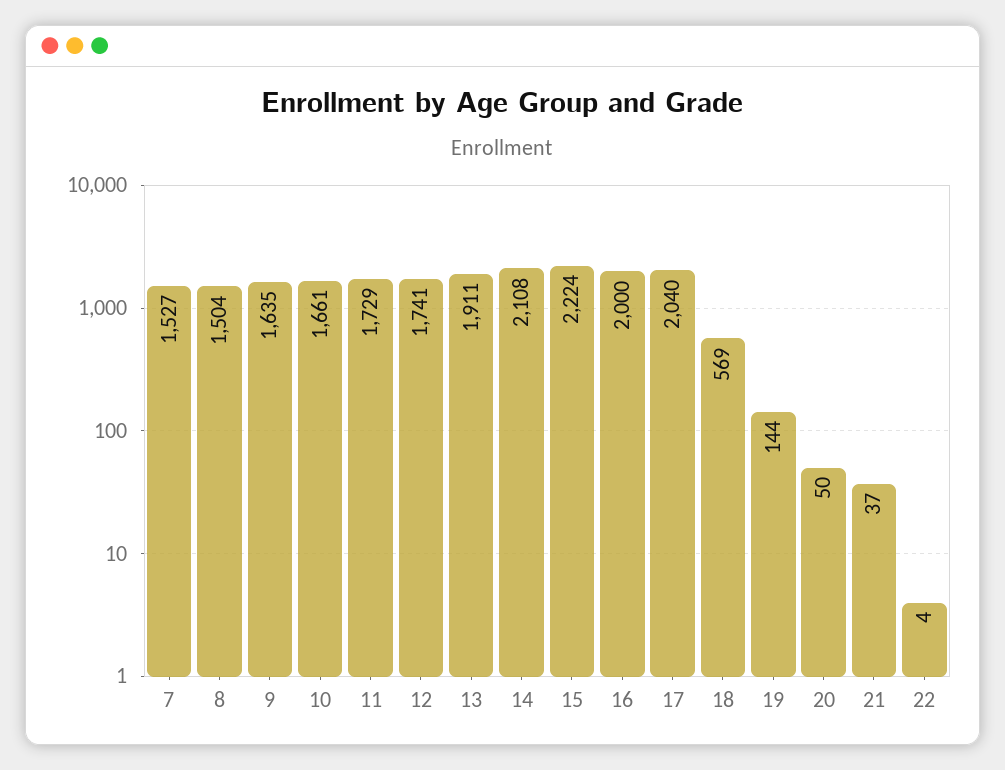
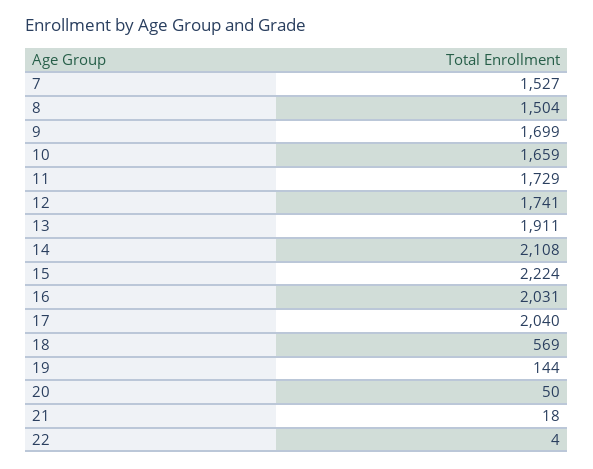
  {
    "7": 1527,
    "8": 1504,
-   "9": 1635,
+   "9": 1699,
-   "10": 1661,
+   "10": 1659,
    "11": 1729,
    "12": 1741,
    "13": 1911,
    "14": 2108,
    "15": 2224,
-   "16": 2000,
+   "16": 2031,
    "17": 2040,
    "18": 569,
    "19": 144,
    "20": 50,
-   "21": 37,
+   "21": 18,
    "22": 4
  }

